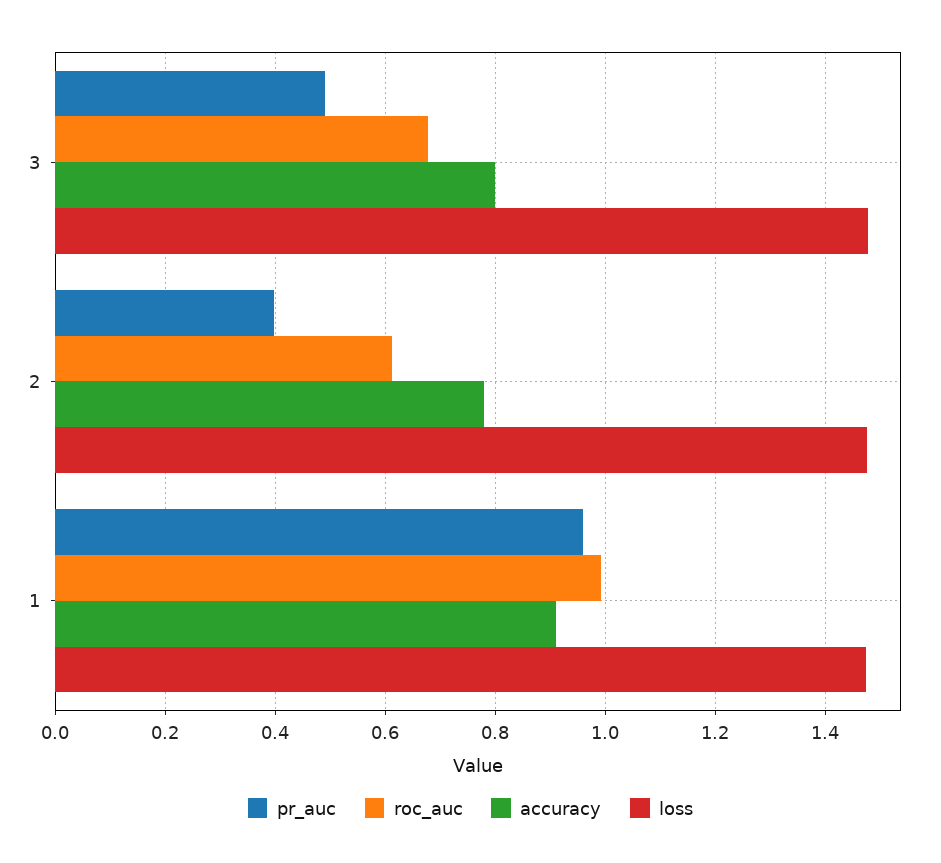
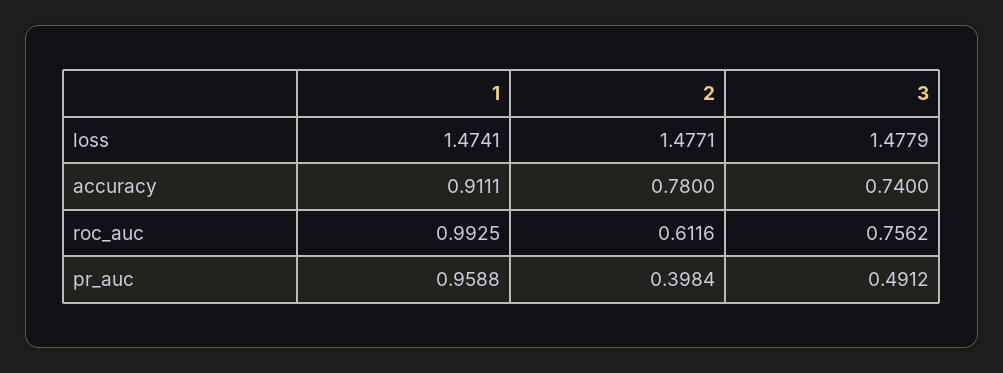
  {
    "pr_auc": {
      "3": 0.4912,
      "2": 0.3984,
      "1": 0.9588
    },
    "roc_auc": {
-     "3": 0.68,
+     "3": 0.7562,
      "2": 0.6116,
      "1": 0.9925
    },
    "accuracy": {
-     "3": 0.8,
+     "3": 0.74,
      "2": 0.78,
      "1": 0.9111
    },
    "loss": {
      "3": 1.4779,
      "2": 1.4771,
      "1": 1.4741
    }
  }

